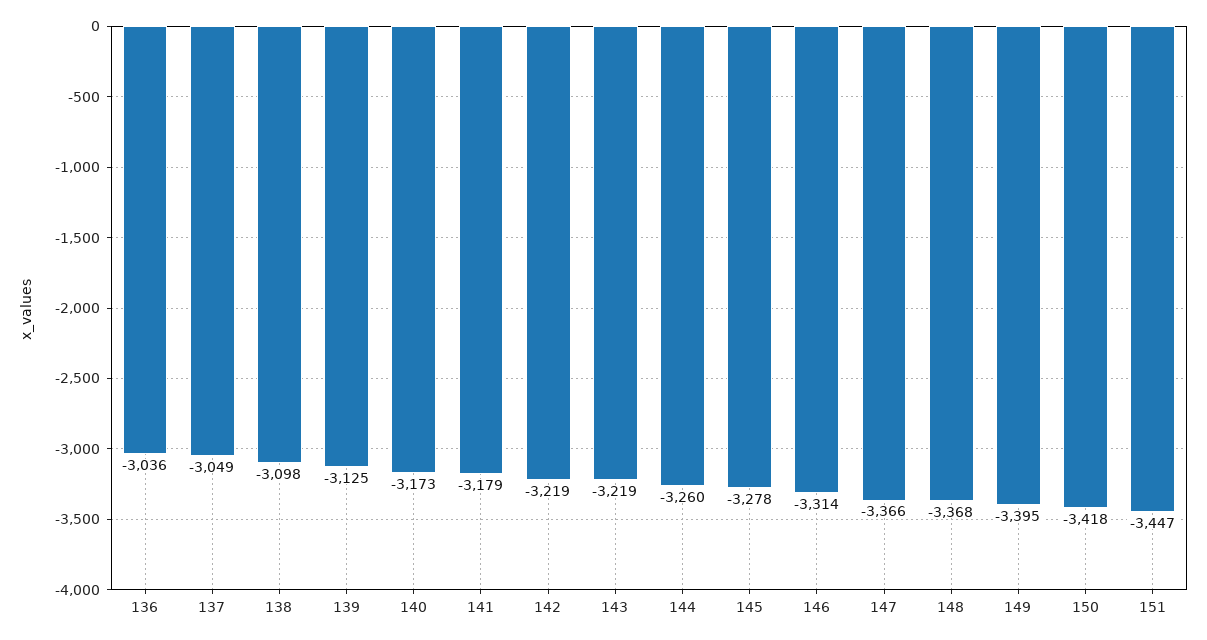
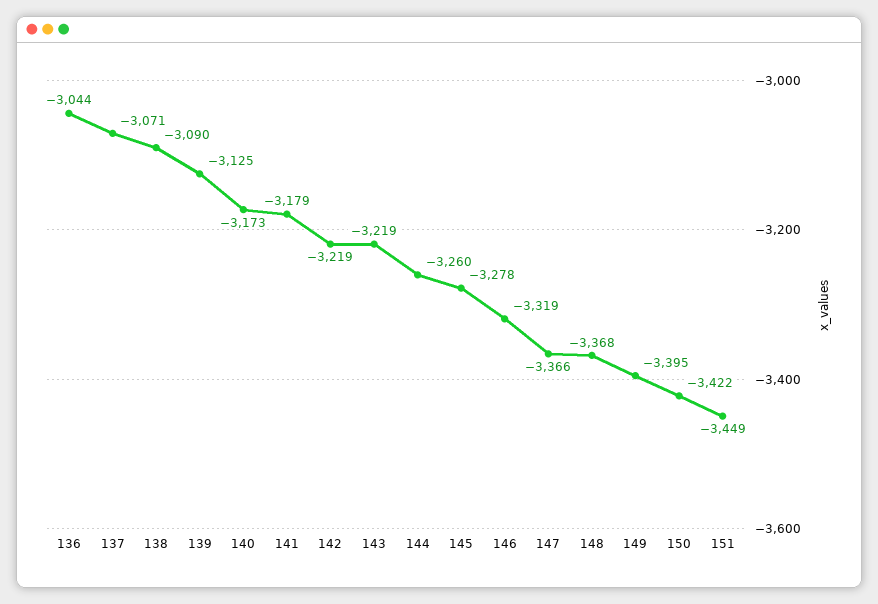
  {
-   "136": -3036,
+   "136": -3044,
-   "137": -3049,
+   "137": -3071,
-   "138": -3098,
+   "138": -3090,
    "139": -3125,
    "140": -3173,
    "141": -3179,
    "142": -3219,
    "143": -3219,
    "144": -3260,
    "145": -3278,
-   "146": -3314,
+   "146": -3319,
    "147": -3366,
    "148": -3368,
    "149": -3395,
-   "150": -3418,
+   "150": -3422,
-   "151": -3447
+   "151": -3449
  }

